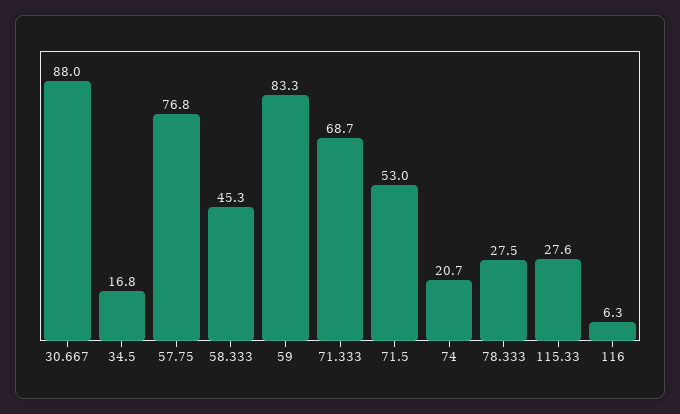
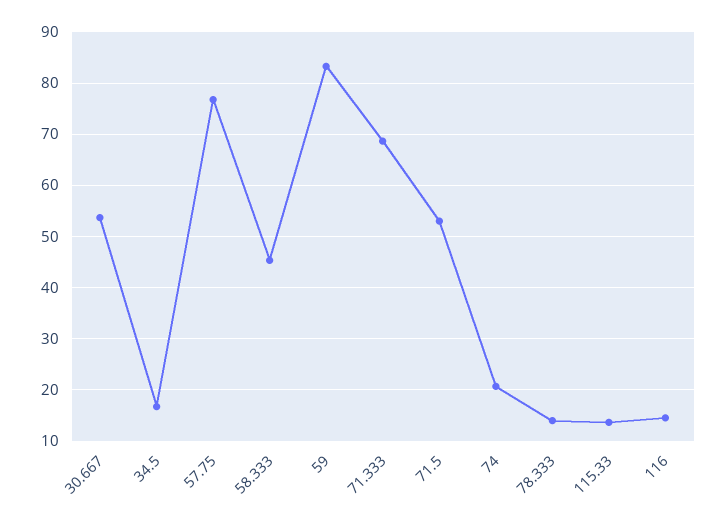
  {
-   "30.667": 88,
+   "30.667": 54,
    "34.5": 16.8,
    "57.75": 76.8,
    "58.333": 45.3,
    "59": 83.3,
    "71.333": 68.7,
    "71.5": 53,
    "74": 20.7,
-   "78.333": 27.5,
+   "78.333": 14,
-   "115.33": 27.6,
+   "115.33": 14,
-   "116": 6.3
+   "116": 14
  }

